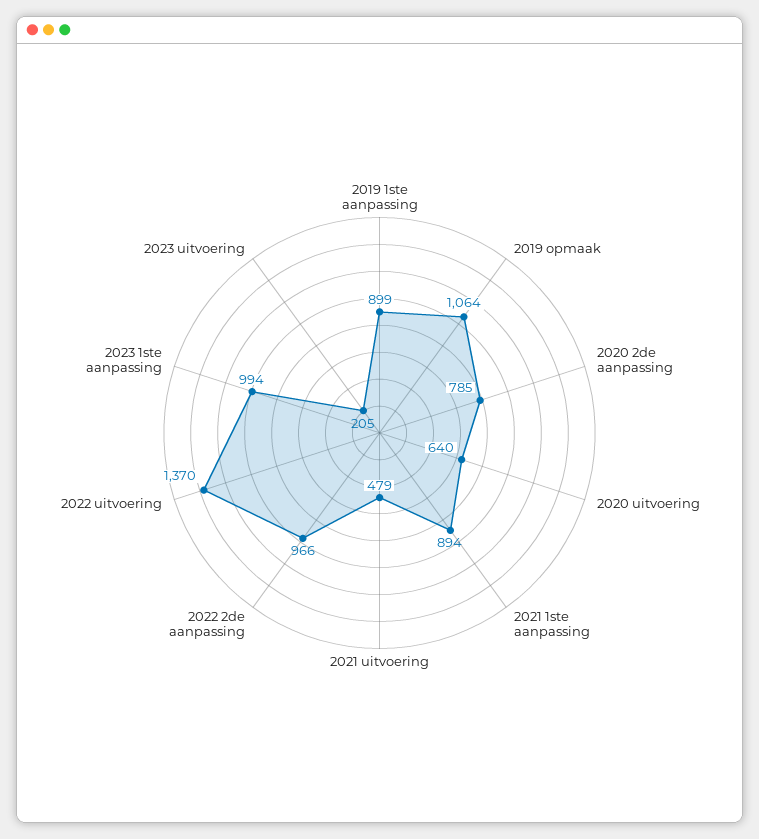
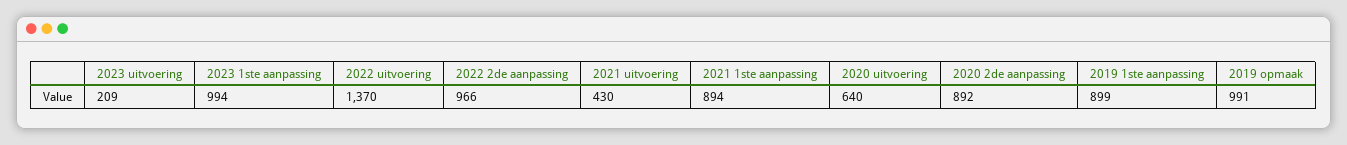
  {
    "2019 1ste aanpassing": 899,
-   "2019 opmaak": 1064,
+   "2019 opmaak": 991,
-   "2020 2de aanpassing": 785,
+   "2020 2de aanpassing": 892,
    "2020 uitvoering": 640,
    "2021 1ste aanpassing": 894,
-   "2021 uitvoering": 479,
+   "2021 uitvoering": 430,
    "2022 2de aanpassing": 966,
    "2022 uitvoering": 1370,
    "2023 1ste aanpassing": 994,
-   "2023 uitvoering": 205
+   "2023 uitvoering": 209
  }

